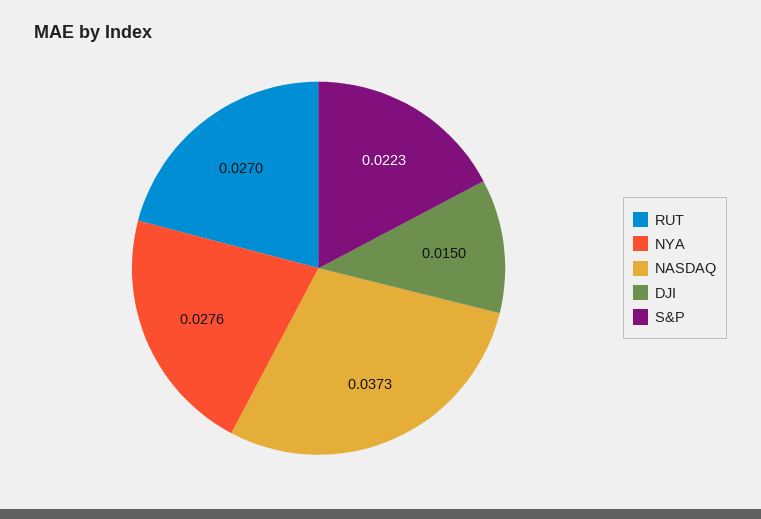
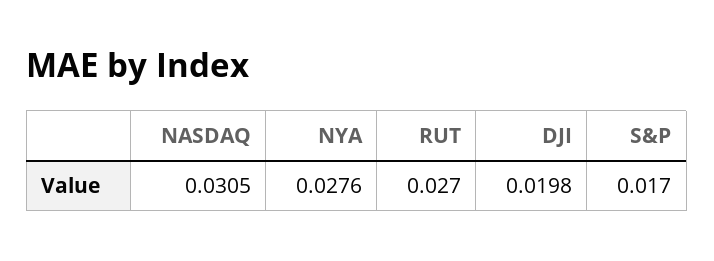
  {
    "RUT": 0.027,
    "NYA": 0.0276,
-   "NASDAQ": 0.0373,
+   "NASDAQ": 0.0305,
-   "DJI": 0.015,
+   "DJI": 0.0198,
-   "S&P": 0.0223
+   "S&P": 0.017
  }

